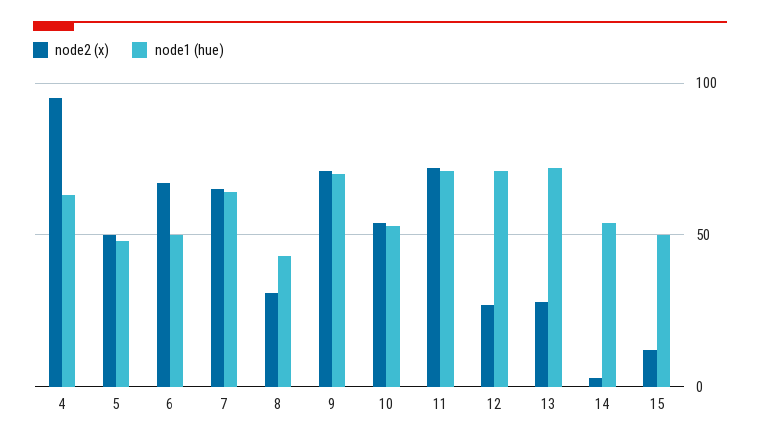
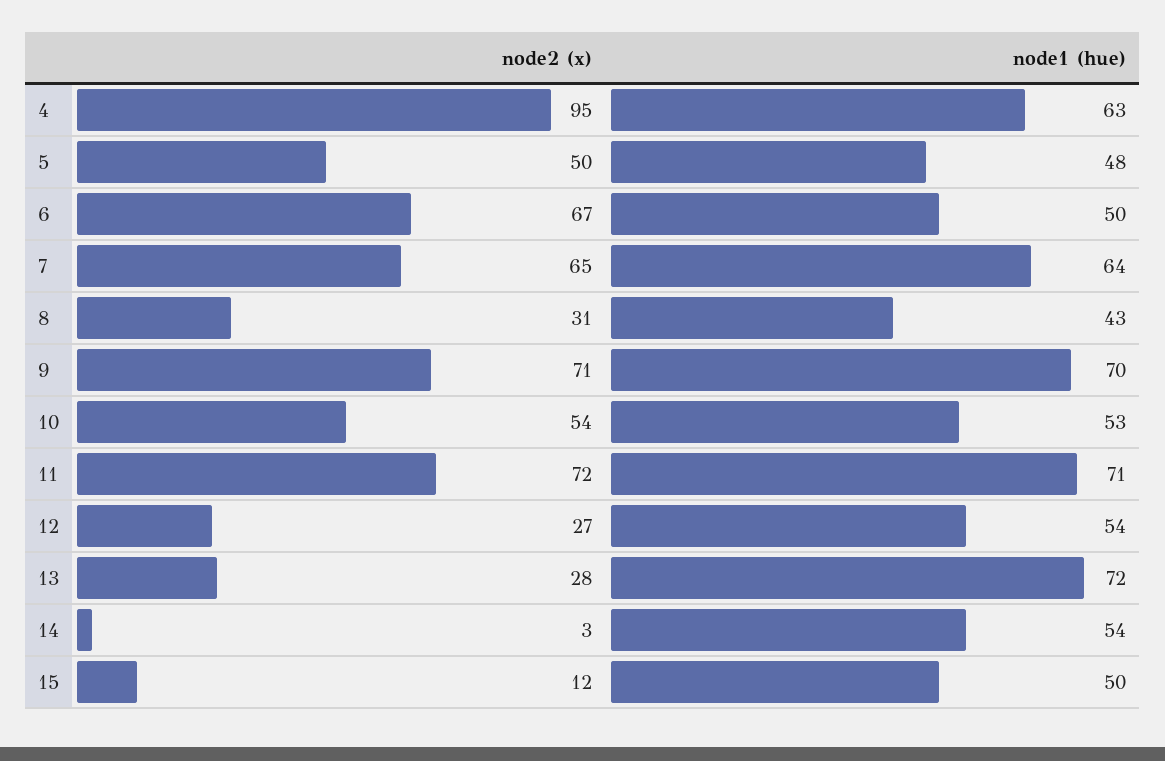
  {
    "node2 (x)": {
      "4": 95,
      "5": 50,
      "6": 67,
      "7": 65,
      "8": 31,
      "9": 71,
      "10": 54,
      "11": 72,
      "12": 27,
      "13": 28,
      "14": 3,
      "15": 12
    },
    "node1 (hue)": {
      "4": 63,
      "5": 48,
      "6": 50,
      "7": 64,
      "8": 43,
      "9": 70,
      "10": 53,
      "11": 71,
-     "12": 70,
+     "12": 54,
      "13": 72,
      "14": 54,
      "15": 50
    }
  }

